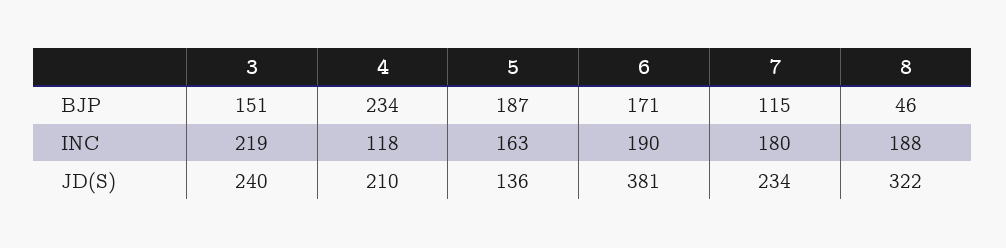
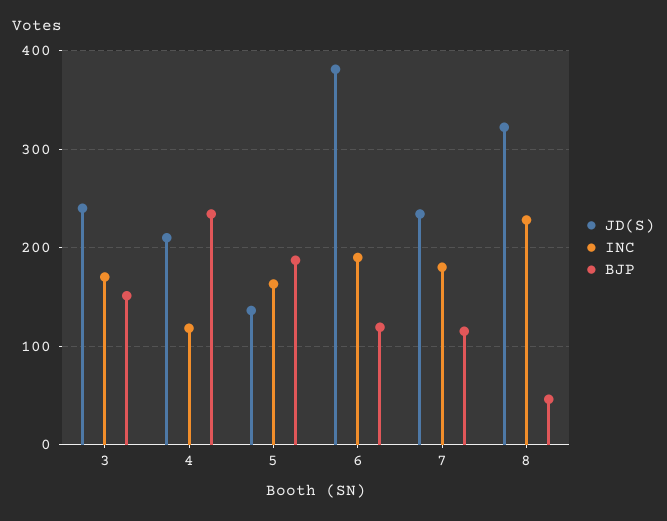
  {
    "BJP": {
      "3": 151,
      "4": 234,
      "5": 187,
-     "6": 171,
+     "6": 120,
      "7": 115,
      "8": 46
    },
    "INC": {
-     "3": 219,
+     "3": 170,
      "4": 118,
      "5": 163,
      "6": 190,
      "7": 180,
-     "8": 188
+     "8": 230
    },
    "JD(S)": {
      "3": 240,
      "4": 210,
      "5": 136,
      "6": 381,
      "7": 234,
      "8": 322
    }
  }

